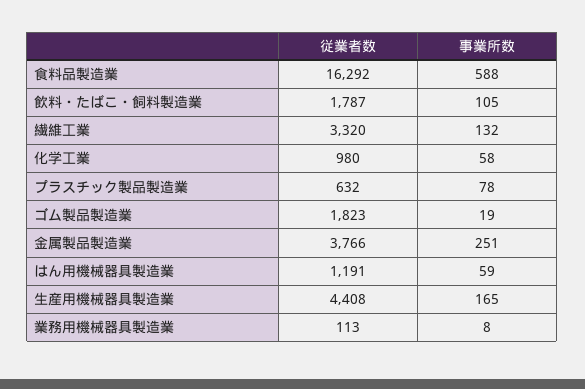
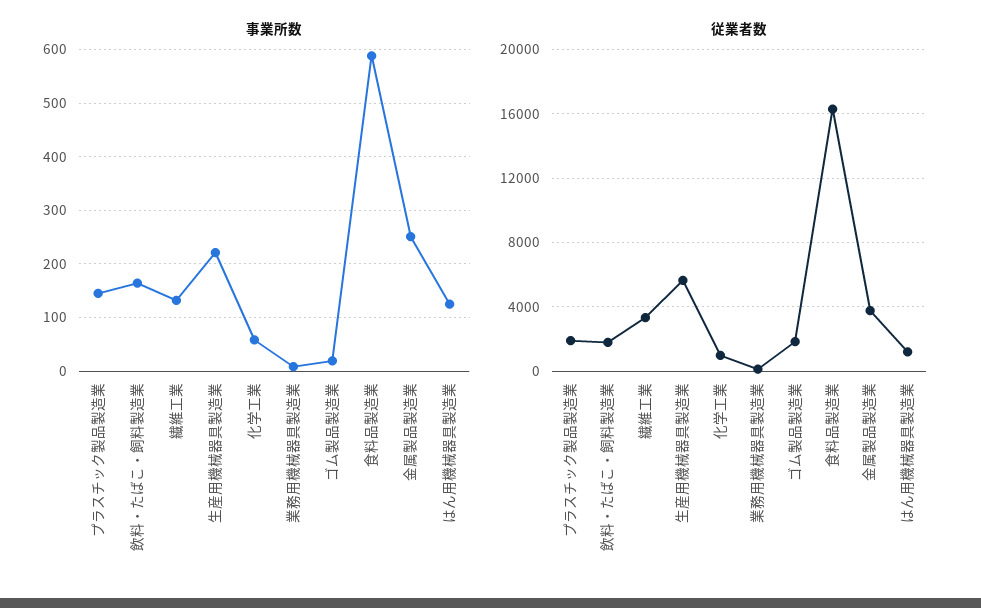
  {
    "従業者数": {
      "食料品製造業": 16292,
      "飲料・たばこ・飼料製造業": 1787,
      "繊維工業": 3320,
      "化学工業": 980,
-     "プラスチック製品製造業": 632,
+     "プラスチック製品製造業": 2000,
      "ゴム製品製造業": 1823,
      "金属製品製造業": 3766,
      "はん用機械器具製造業": 1191,
-     "生産用機械器具製造業": 4408,
+     "生産用機械器具製造業": 5500,
      "業務用機械器具製造業": 113
    },
    "事業所数": {
      "食料品製造業": 588,
-     "飲料・たばこ・飼料製造業": 105,
+     "飲料・たばこ・飼料製造業": 160,
      "繊維工業": 132,
      "化学工業": 58,
-     "プラスチック製品製造業": 78,
+     "プラスチック製品製造業": 140,
      "ゴム製品製造業": 19,
      "金属製品製造業": 251,
-     "はん用機械器具製造業": 59,
+     "はん用機械器具製造業": 120,
-     "生産用機械器具製造業": 165,
+     "生産用機械器具製造業": 220,
      "業務用機械器具製造業": 8
    }
  }

